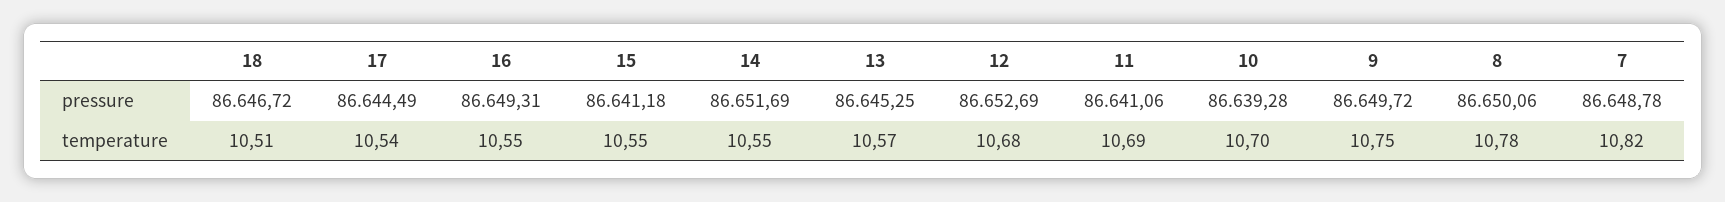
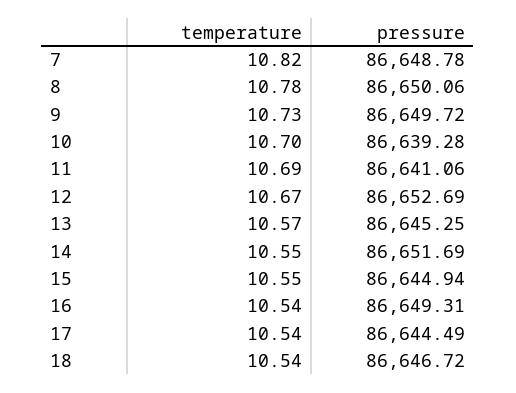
  {
    "18": {
      "pressure": 86646.72,
-     "temperature": 10.51
+     "temperature": 10.54
    },
    "17": {
      "pressure": 86644.49,
      "temperature": 10.54
    },
    "16": {
      "pressure": 86649.31,
-     "temperature": 10.55
+     "temperature": 10.54
    },
    "15": {
-     "pressure": 86641.18,
+     "pressure": 86644.94,
      "temperature": 10.55
    },
    "14": {
      "pressure": 86651.69,
      "temperature": 10.55
    },
    "13": {
      "pressure": 86645.25,
      "temperature": 10.57
    },
    "12": {
      "pressure": 86652.69,
-     "temperature": 10.68
+     "temperature": 10.67
    },
    "11": {
      "pressure": 86641.06,
      "temperature": 10.69
    },
    "10": {
      "pressure": 86639.28,
      "temperature": 10.7
    },
    "9": {
      "pressure": 86649.72,
-     "temperature": 10.75
+     "temperature": 10.73
    },
    "8": {
      "pressure": 86650.06,
      "temperature": 10.78
    },
    "7": {
      "pressure": 86648.78,
      "temperature": 10.82
    }
  }

